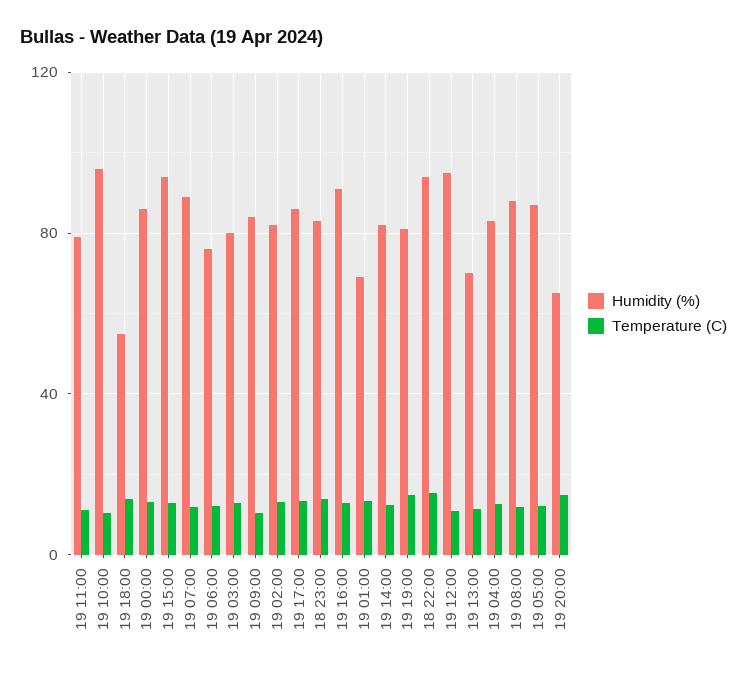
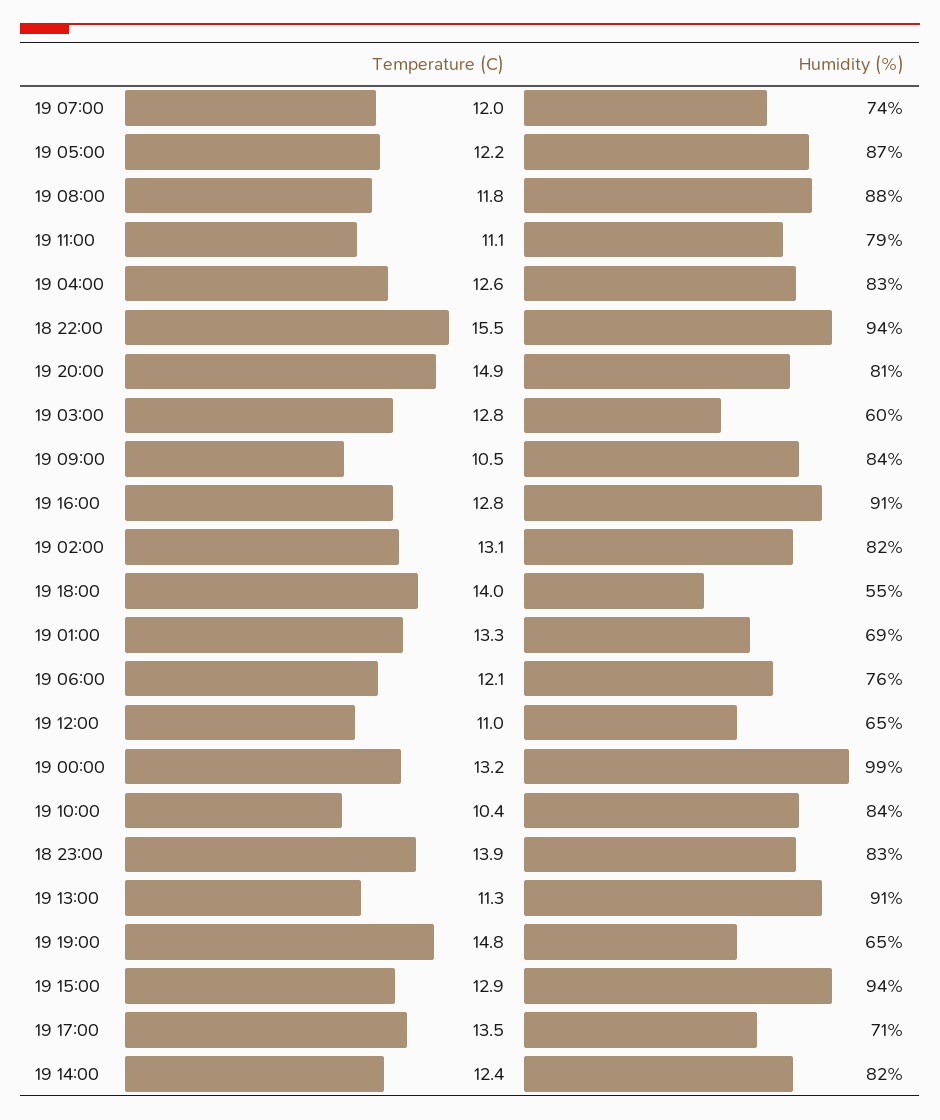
  {
    "Humidity (%)": {
      "19 11:00": 79,
-     "19 10:00": 95,
+     "19 10:00": 84,
      "19 18:00": 55,
-     "19 00:00": 85,
+     "19 00:00": 99,
      "19 15:00": 94,
-     "19 07:00": 90,
+     "19 07:00": 74,
      "19 06:00": 76,
-     "19 03:00": 80,
+     "19 03:00": 60,
      "19 09:00": 84,
      "19 02:00": 82,
-     "19 17:00": 85,
+     "19 17:00": 71,
      "18 23:00": 83,
      "19 16:00": 91,
      "19 01:00": 69,
      "19 14:00": 82,
-     "19 19:00": 80,
+     "19 19:00": 65,
      "18 22:00": 94,
-     "19 12:00": 95,
+     "19 12:00": 65,
-     "19 13:00": 70,
+     "19 13:00": 91,
      "19 04:00": 83,
      "19 08:00": 88,
      "19 05:00": 87,
-     "19 20:00": 65
+     "19 20:00": 81
    },
    "Temperature (C)": {
      "19 11:00": 11.1,
      "19 10:00": 10.4,
      "19 18:00": 14,
      "19 00:00": 13.2,
      "19 15:00": 12.9,
      "19 07:00": 12,
      "19 06:00": 12.1,
      "19 03:00": 12.8,
      "19 09:00": 10.5,
      "19 02:00": 13.1,
      "19 17:00": 13.5,
      "18 23:00": 13.9,
      "19 16:00": 12.8,
      "19 01:00": 13.3,
      "19 14:00": 12.4,
      "19 19:00": 14.8,
      "18 22:00": 15.5,
      "19 12:00": 11,
      "19 13:00": 11.3,
      "19 04:00": 12.6,
      "19 08:00": 11.8,
      "19 05:00": 12.2,
      "19 20:00": 14.9
    }
  }

